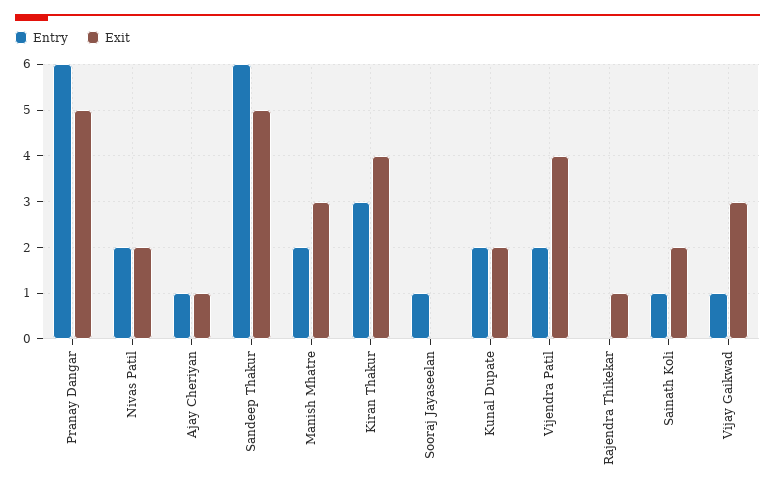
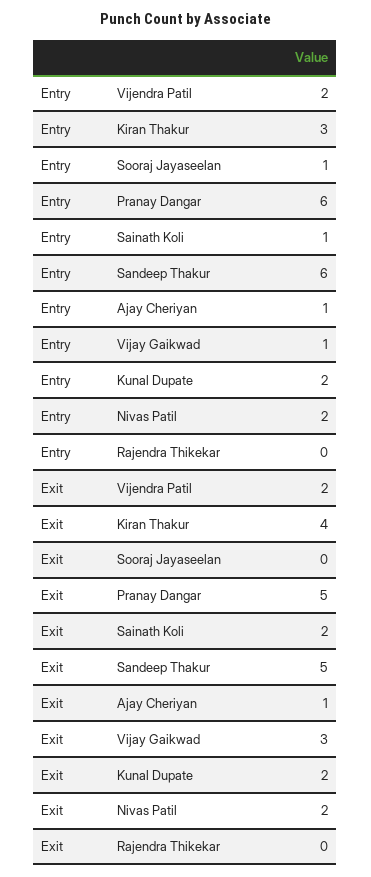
  {
    "Entry": {
      "Pranay Dangar": 6,
      "Nivas Patil": 2,
      "Ajay Cheriyan": 1,
      "Sandeep Thakur": 6,
-     "Manish Mhatre": 2,
      "Kiran Thakur": 3,
      "Sooraj Jayaseelan": 1,
      "Kunal Dupate": 2,
      "Vijendra Patil": 2,
      "Rajendra Thikekar": 0,
      "Sainath Koli": 1,
      "Vijay Gaikwad": 1
    },
    "Exit": {
      "Pranay Dangar": 5,
      "Nivas Patil": 2,
      "Ajay Cheriyan": 1,
      "Sandeep Thakur": 5,
-     "Manish Mhatre": 3,
      "Kiran Thakur": 4,
      "Sooraj Jayaseelan": 0,
      "Kunal Dupate": 2,
-     "Vijendra Patil": 4,
+     "Vijendra Patil": 2,
-     "Rajendra Thikekar": 1,
+     "Rajendra Thikekar": 0,
      "Sainath Koli": 2,
      "Vijay Gaikwad": 3
    }
  }

